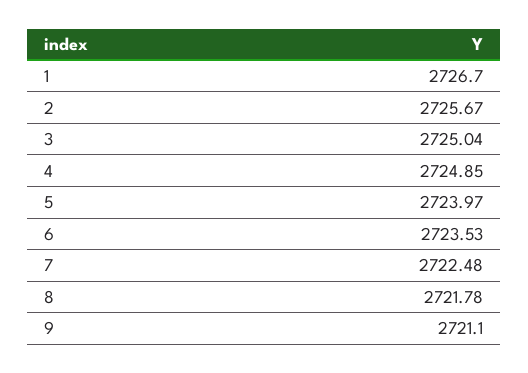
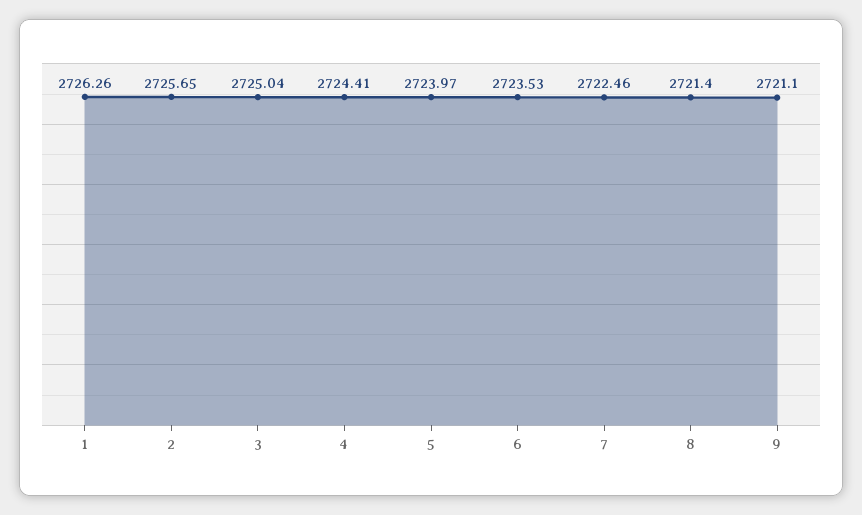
  {
-   "1": 2726.7,
+   "1": 2726.26,
-   "2": 2725.67,
+   "2": 2725.65,
    "3": 2725.04,
-   "4": 2724.85,
+   "4": 2724.41,
    "5": 2723.97,
    "6": 2723.53,
-   "7": 2722.48,
+   "7": 2722.46,
-   "8": 2721.78,
+   "8": 2721.4,
    "9": 2721.1
  }

